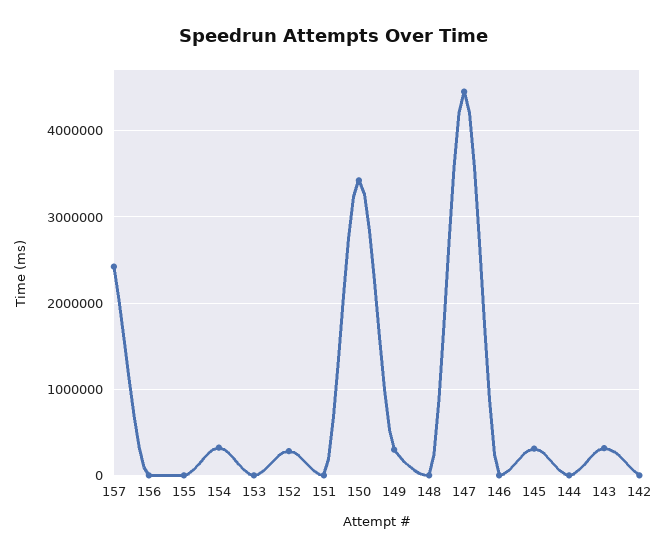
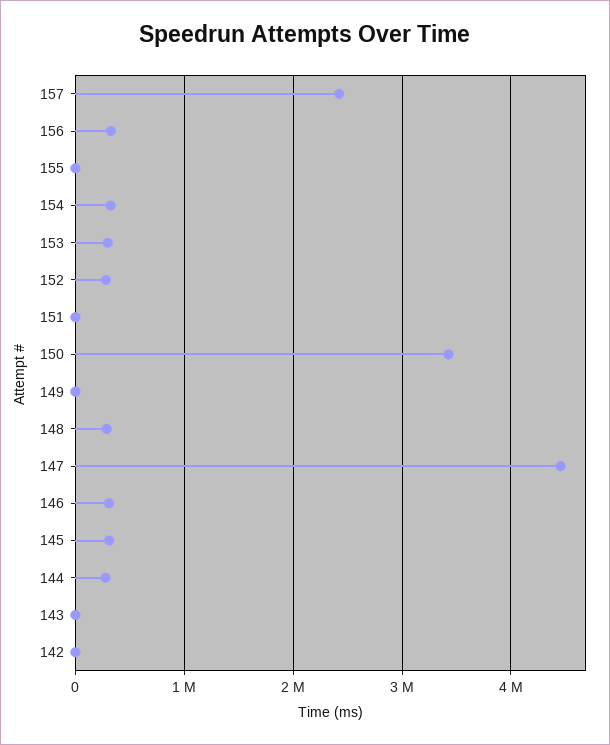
  {
    "157": 2400000,
-   "156": 0,
+   "156": 300000,
    "155": 0,
    "154": 300000,
-   "153": 0,
+   "153": 300000,
    "152": 300000,
    "151": 0,
    "150": 3400000,
-   "149": 300000,
+   "149": 0,
-   "148": 0,
+   "148": 300000,
    "147": 4500000,
-   "146": 0,
+   "146": 300000,
    "145": 300000,
-   "144": 0,
+   "144": 300000,
-   "143": 300000,
+   "143": 0,
    "142": 0
  }

